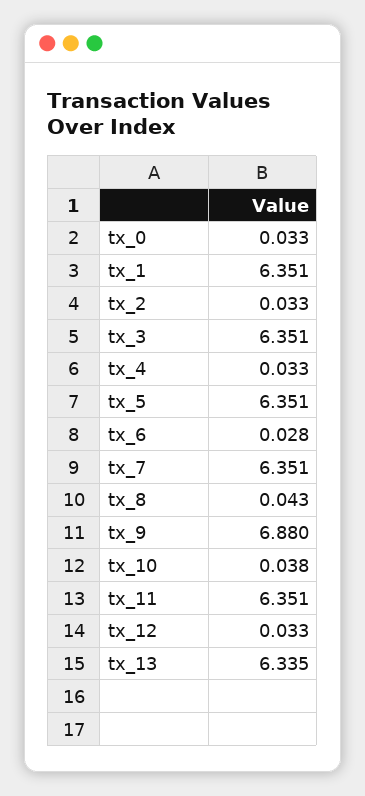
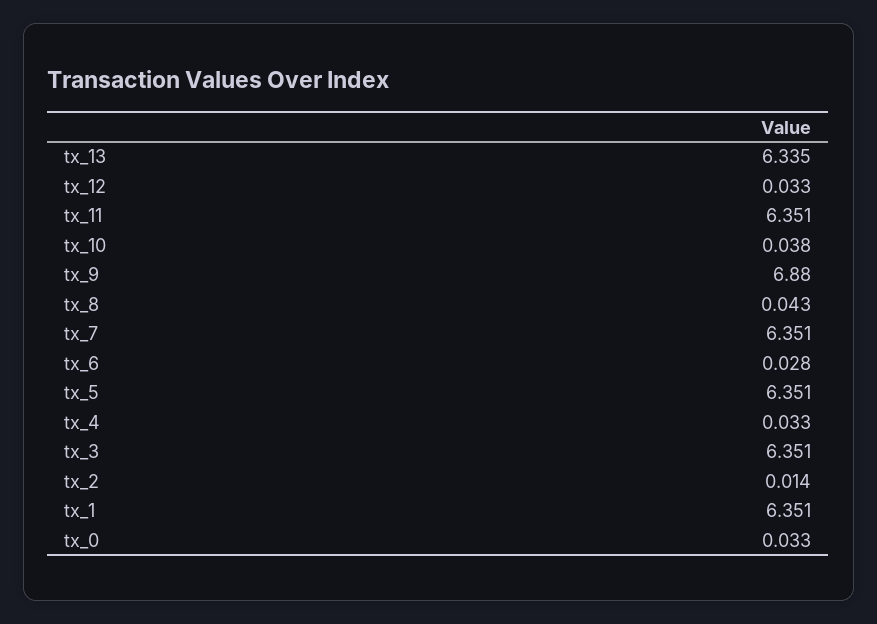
  {
    "tx_0": 0.033,
    "tx_1": 6.351,
-   "tx_2": 0.033,
+   "tx_2": 0.014,
    "tx_3": 6.351,
    "tx_4": 0.033,
    "tx_5": 6.351,
    "tx_6": 0.028,
    "tx_7": 6.351,
    "tx_8": 0.043,
    "tx_9": 6.88,
    "tx_10": 0.038,
    "tx_11": 6.351,
    "tx_12": 0.033,
    "tx_13": 6.335
  }

